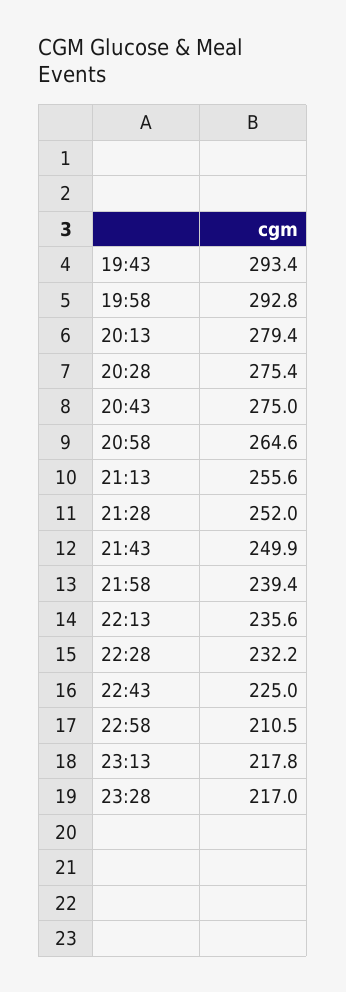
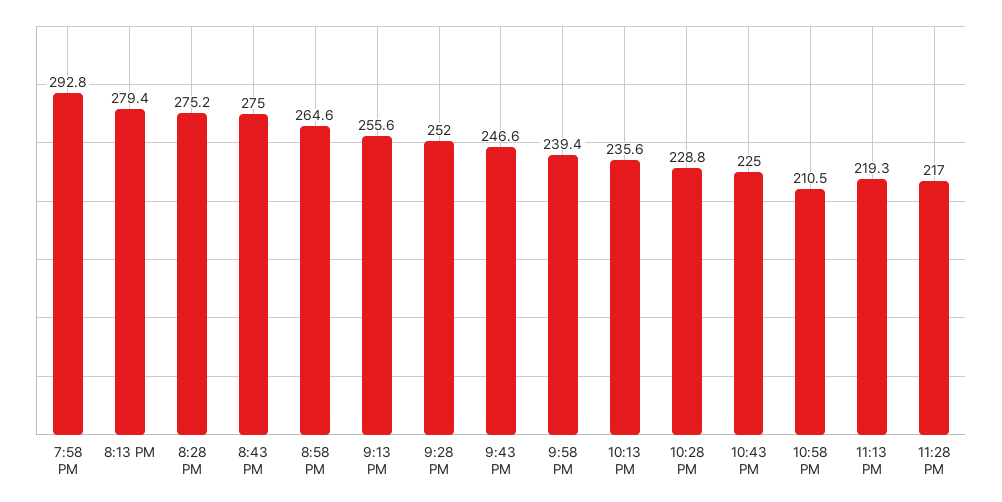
  {
-   "19:43": 293.4,
    "19:58": 292.8,
    "20:13": 279.4,
-   "20:28": 275.4,
+   "20:28": 275.2,
    "20:43": 275,
    "20:58": 264.6,
    "21:13": 255.6,
    "21:28": 252,
-   "21:43": 249.9,
+   "21:43": 246.6,
    "21:58": 239.4,
    "22:13": 235.6,
-   "22:28": 232.2,
+   "22:28": 228.8,
    "22:43": 225,
    "22:58": 210.5,
-   "23:13": 217.8,
+   "23:13": 219.3,
    "23:28": 217
  }

